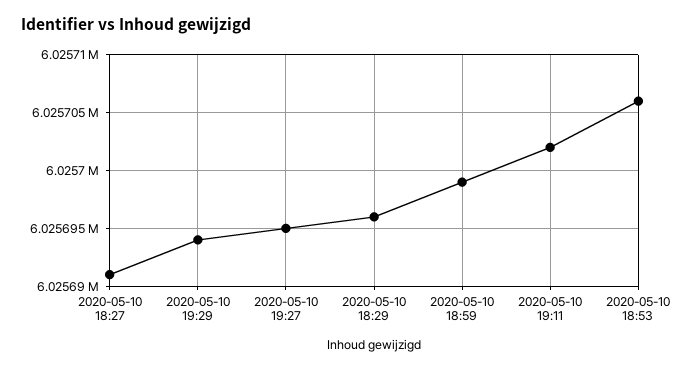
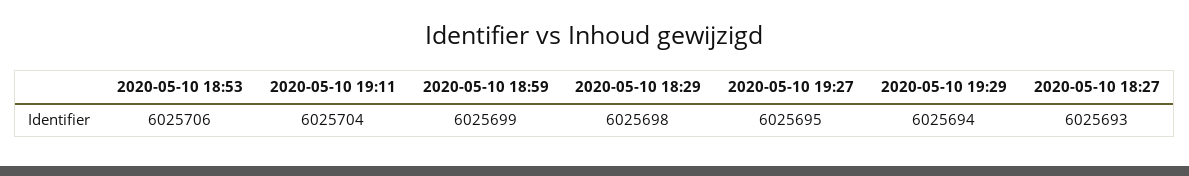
  {
-   "2020-05-10 18:27": 6025691,
+   "2020-05-10 18:27": 6025693,
    "2020-05-10 19:29": 6025694,
    "2020-05-10 19:27": 6025695,
-   "2020-05-10 18:29": 6025696,
+   "2020-05-10 18:29": 6025698,
    "2020-05-10 18:59": 6025699,
-   "2020-05-10 19:11": 6025702,
+   "2020-05-10 19:11": 6025704,
    "2020-05-10 18:53": 6025706
  }

